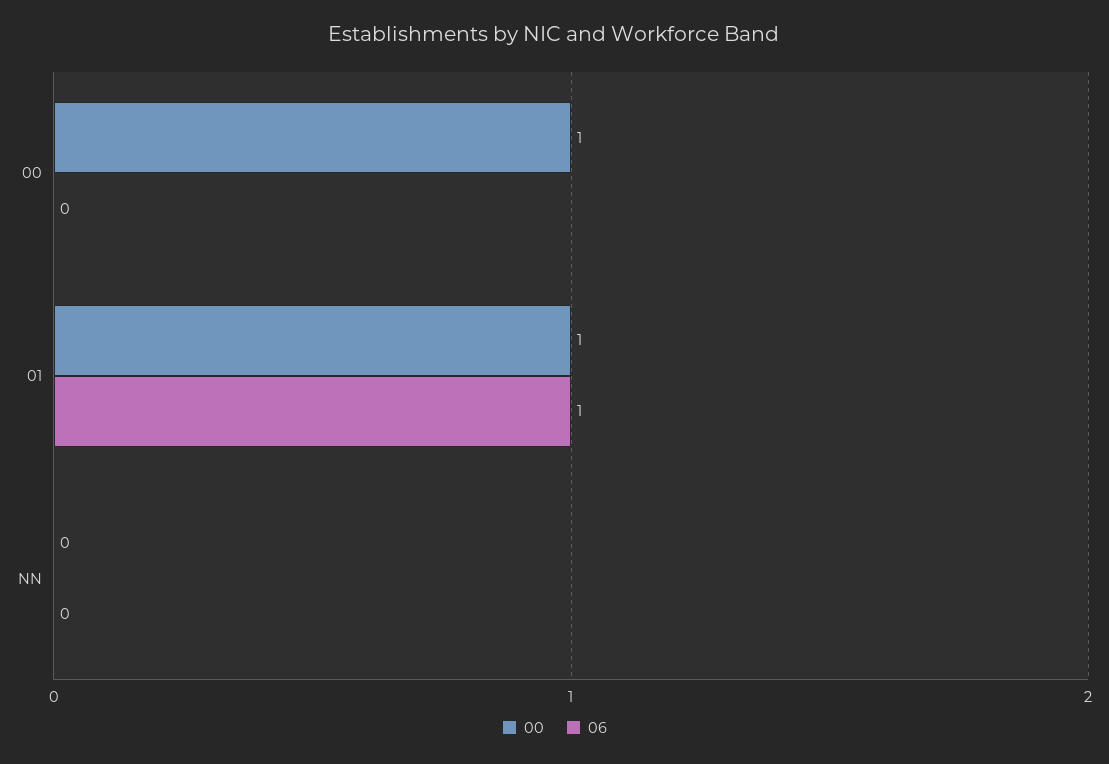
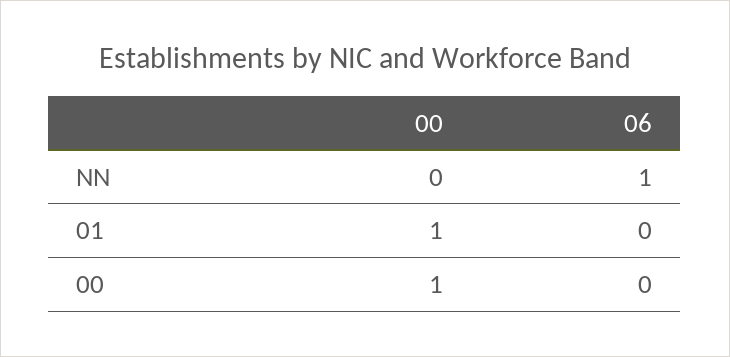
  {
    "00": {
      "00": 1,
      "01": 1,
      "NN": 0
    },
    "06": {
      "00": 0,
-     "01": 1,
+     "01": 0,
-     "NN": 0
+     "NN": 1
    }
  }

